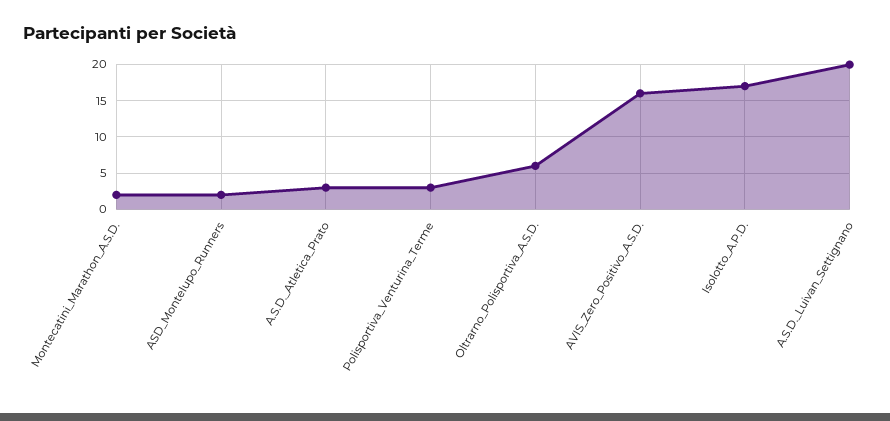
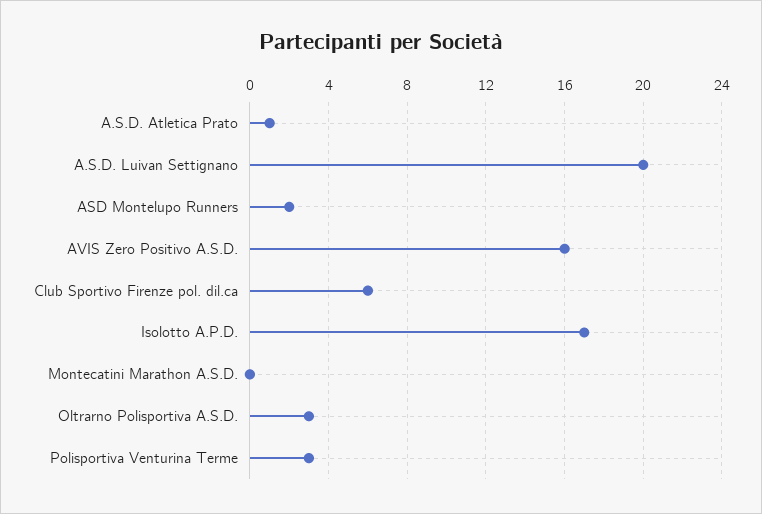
  {
-   "Montecatini_Marathon_A.S.D.": 2,
+   "Montecatini_Marathon_A.S.D.": 0,
    "ASD_Montelupo_Runners": 2,
-   "A.S.D._Atletica_Prato": 3,
+   "A.S.D._Atletica_Prato": 1,
    "Polisportiva_Venturina_Terme": 3,
-   "Oltrarno_Polisportiva_A.S.D.": 6,
+   "Oltrarno_Polisportiva_A.S.D.": 3,
    "AVIS_Zero_Positivo_A.S.D.": 16,
    "Isolotto_A.P.D.": 17,
-   "A.S.D._Luivan_Settignano": 20
+   "A.S.D._Luivan_Settignano": 20,
+   "Club Sportivo Firenze pol. dil.ca": 6
  }

